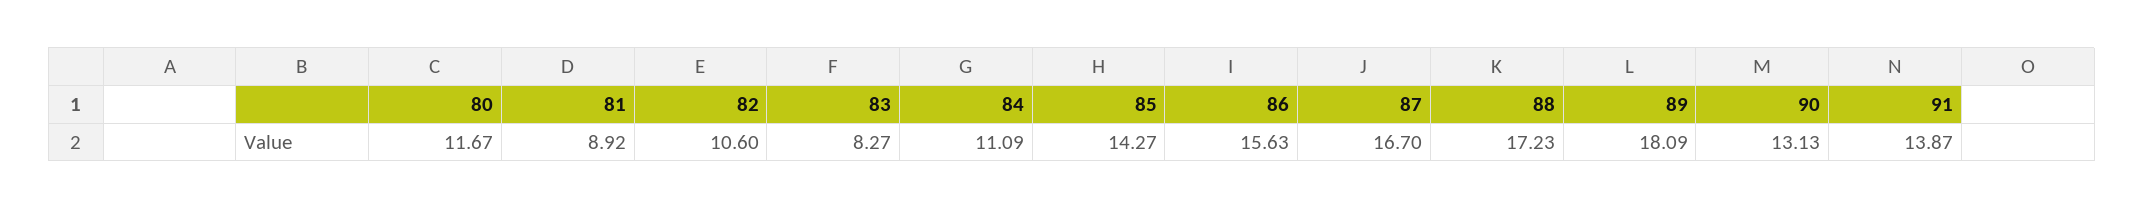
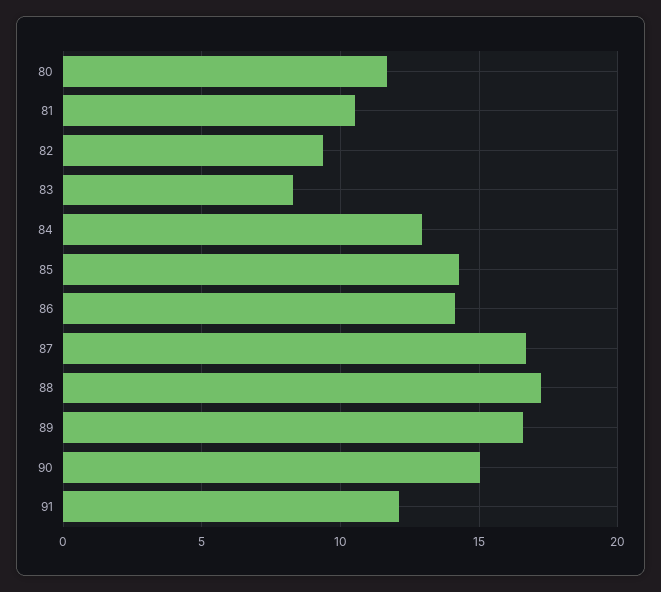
  {
    "80": 11.67,
-   "81": 8.92,
+   "81": 10.5,
-   "82": 10.6,
+   "82": 9.5,
    "83": 8.27,
-   "84": 11.09,
+   "84": 13,
    "85": 14.27,
-   "86": 15.63,
+   "86": 14,
    "87": 16.7,
    "88": 17.23,
-   "89": 18.09,
+   "89": 16.5,
-   "90": 13.13,
+   "90": 15,
-   "91": 13.87
+   "91": 12
  }

